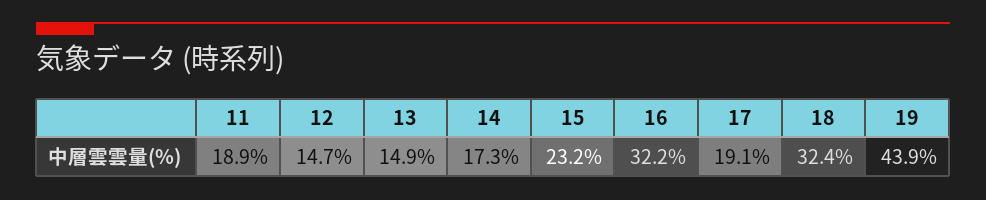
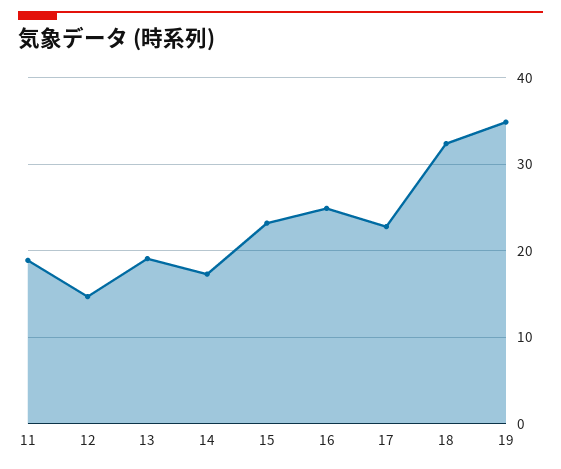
  {
    "11": 18.9,
    "12": 14.7,
-   "13": 14.9,
+   "13": 19,
    "14": 17.3,
    "15": 23.2,
-   "16": 32.2,
+   "16": 25,
-   "17": 19.1,
+   "17": 23,
    "18": 32.4,
-   "19": 43.9
+   "19": 35
  }

